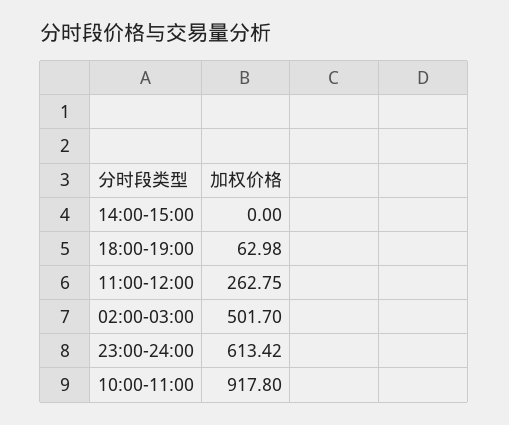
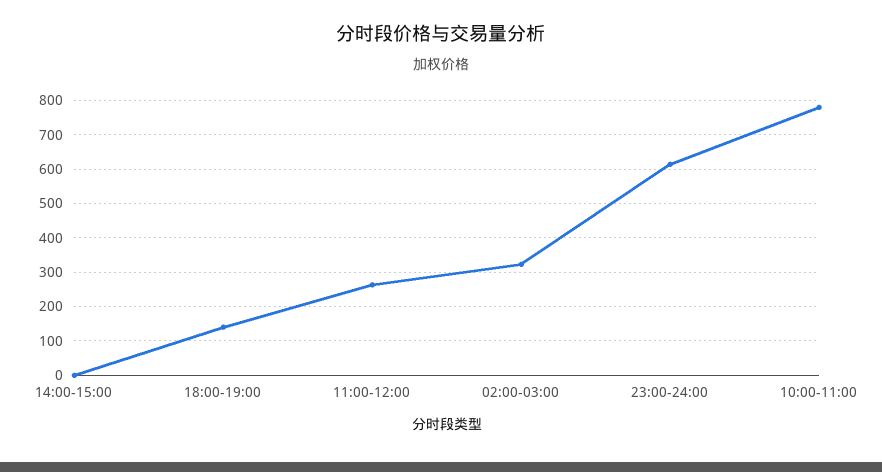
  {
    "14:00-15:00": 0,
-   "18:00-19:00": 62.98,
+   "18:00-19:00": 140,
    "11:00-12:00": 262.75,
-   "02:00-03:00": 501.7,
+   "02:00-03:00": 320,
    "23:00-24:00": 613.42,
-   "10:00-11:00": 917.8
+   "10:00-11:00": 780
  }

